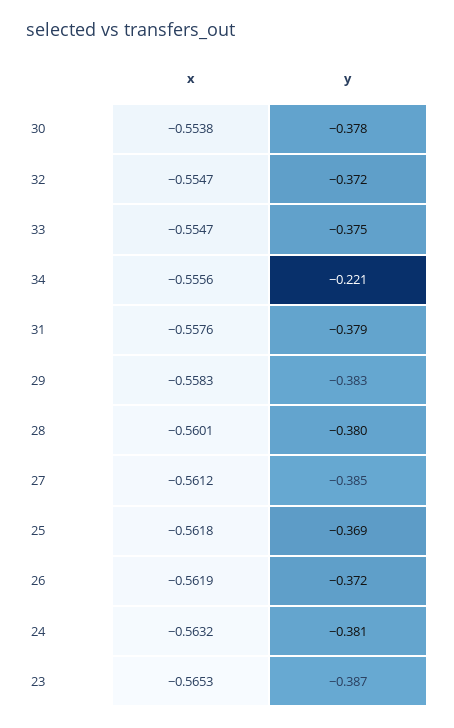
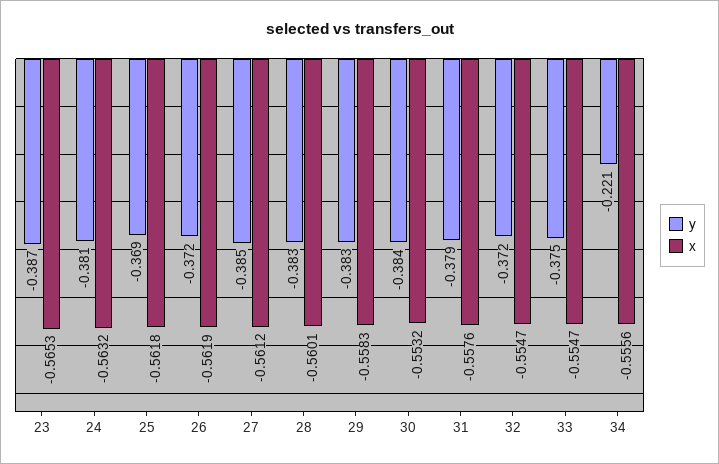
  {
    "x": {
-     "30": -0.5538,
+     "30": -0.5532,
      "32": -0.5547,
      "33": -0.5547,
      "34": -0.5556,
      "31": -0.5576,
      "29": -0.5583,
      "28": -0.5601,
      "27": -0.5612,
      "25": -0.5618,
      "26": -0.5619,
      "24": -0.5632,
      "23": -0.5653
    },
    "y": {
-     "30": -0.378,
+     "30": -0.384,
      "32": -0.372,
      "33": -0.375,
      "34": -0.221,
      "31": -0.379,
      "29": -0.383,
-     "28": -0.38,
+     "28": -0.383,
      "27": -0.385,
      "25": -0.369,
      "26": -0.372,
      "24": -0.381,
      "23": -0.387
    }
  }

